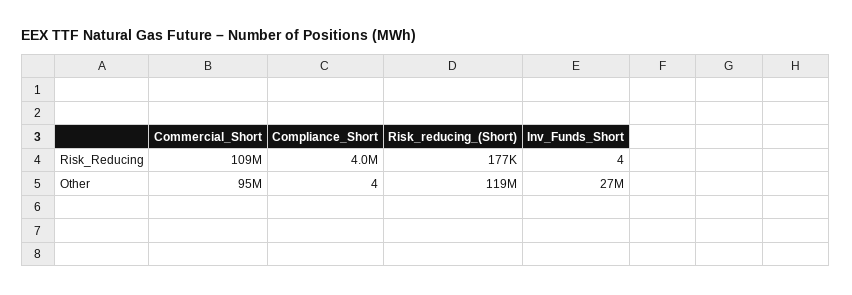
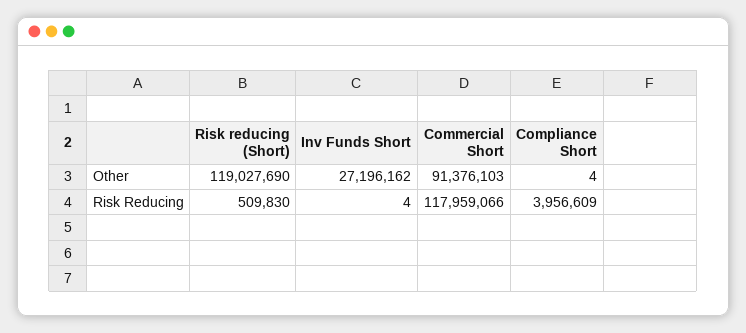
  {
    "Commercial_Short": {
-     "Risk_Reducing": 109000000,
+     "Risk_Reducing": 117959066,
-     "Other": 95000000
+     "Other": 91376103
    },
    "Compliance_Short": {
      "Risk_Reducing": 3956609,
      "Other": 4
    },
    "Risk_reducing_(Short)": {
-     "Risk_Reducing": 177000,
+     "Risk_Reducing": 509830,
      "Other": 119027690
    },
    "Inv_Funds_Short": {
      "Risk_Reducing": 4,
      "Other": 27196162
    }
  }

